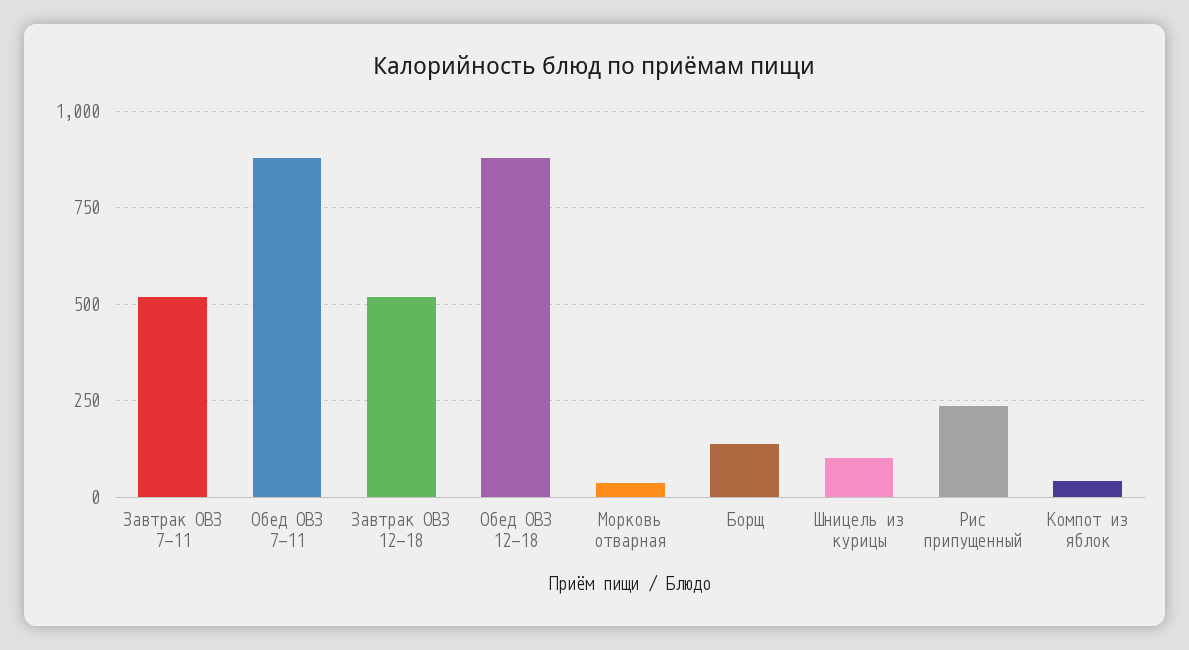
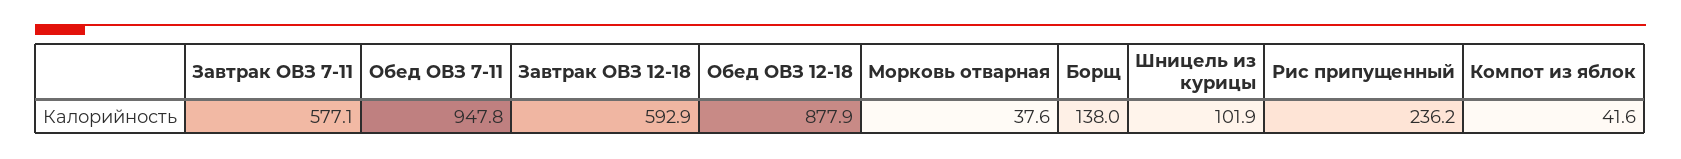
  {
-   "Завтрак ОВЗ 7-11": 525,
+   "Завтрак ОВЗ 7-11": 577.1,
-   "Обед ОВЗ 7-11": 875,
+   "Обед ОВЗ 7-11": 947.8,
-   "Завтрак ОВЗ 12-18": 525,
+   "Завтрак ОВЗ 12-18": 592.9,
    "Обед ОВЗ 12-18": 877.9,
    "Морковь отварная": 37.6,
    "Борщ": 138,
    "Шницель из курицы": 101.9,
    "Рис припущенный": 236.2,
    "Компот из яблок": 41.6
  }

